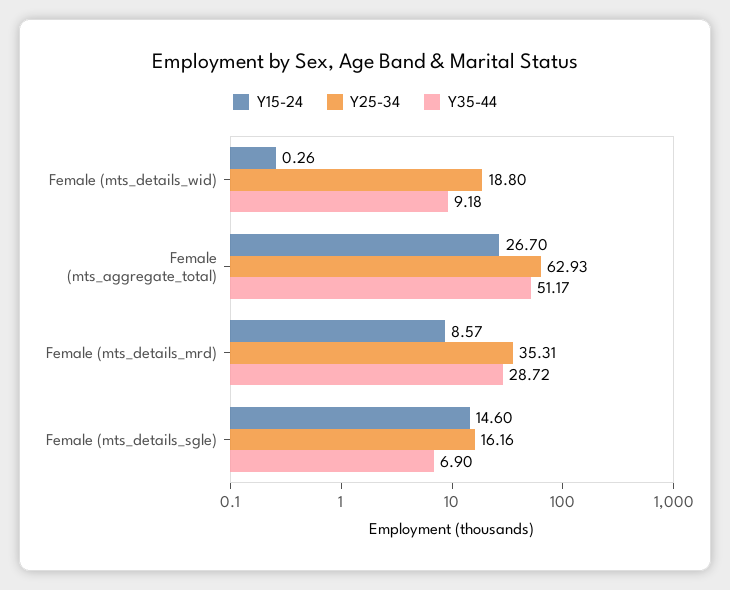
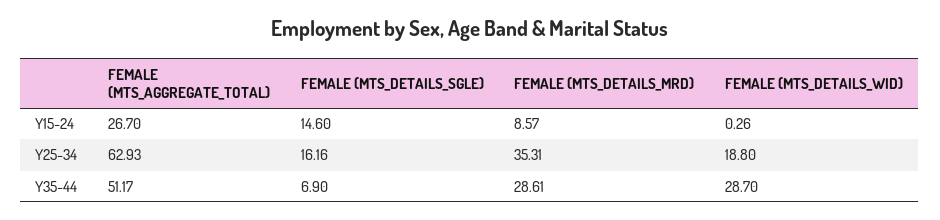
  {
    "Y15-24": {
      "Female (mts_details_wid)": 0.26,
      "Female (mts_aggregate_total)": 26.7,
      "Female (mts_details_mrd)": 8.57,
      "Female (mts_details_sgle)": 14.6
    },
    "Y25-34": {
      "Female (mts_details_wid)": 18.8,
      "Female (mts_aggregate_total)": 62.93,
      "Female (mts_details_mrd)": 35.31,
      "Female (mts_details_sgle)": 16.16
    },
    "Y35-44": {
-     "Female (mts_details_wid)": 9.18,
+     "Female (mts_details_wid)": 28.7,
      "Female (mts_aggregate_total)": 51.17,
-     "Female (mts_details_mrd)": 28.72,
+     "Female (mts_details_mrd)": 28.61,
      "Female (mts_details_sgle)": 6.9
    }
  }

